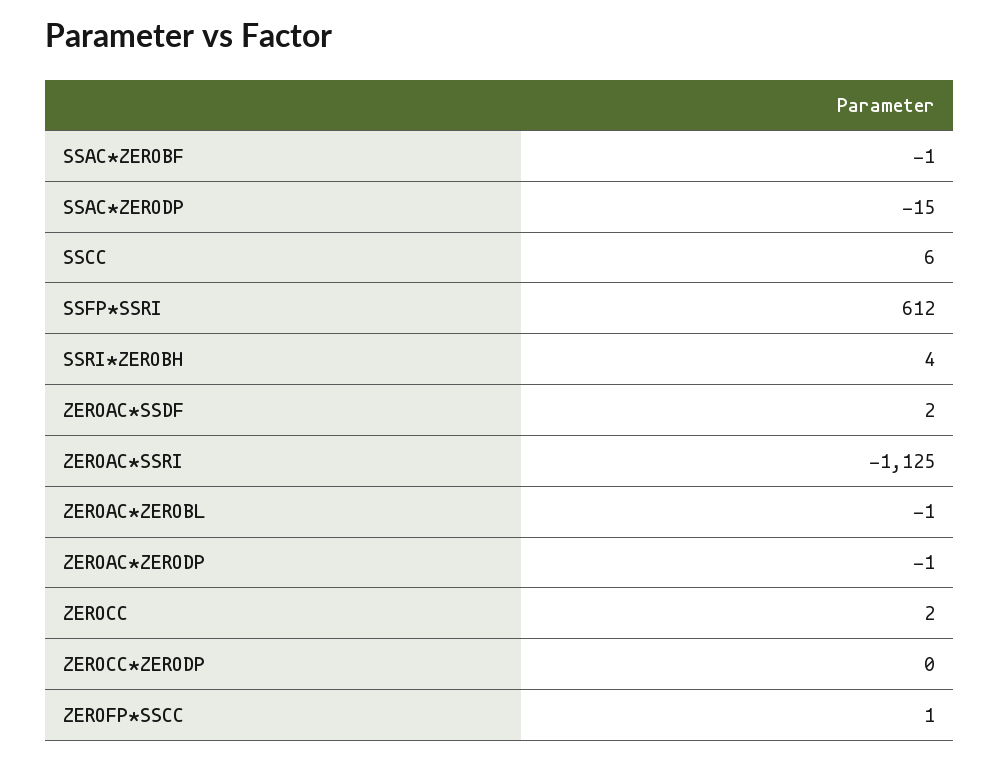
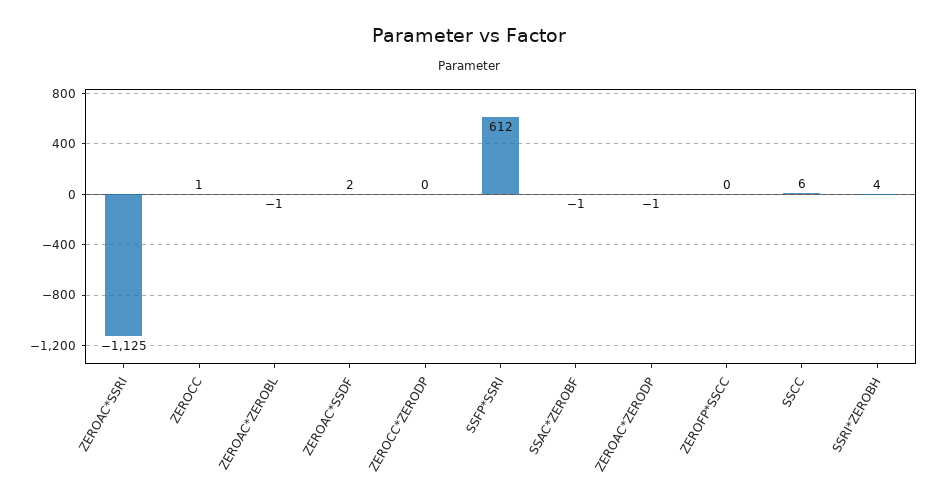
  {
    "SSAC*ZEROBF": -1,
-   "SSAC*ZERODP": -15,
    "SSCC": 6,
    "SSFP*SSRI": 612,
    "SSRI*ZEROBH": 4,
    "ZEROAC*SSDF": 2,
    "ZEROAC*SSRI": -1125,
    "ZEROAC*ZEROBL": -1,
    "ZEROAC*ZERODP": -1,
-   "ZEROCC": 2,
+   "ZEROCC": 1,
    "ZEROCC*ZERODP": 0,
-   "ZEROFP*SSCC": 1
+   "ZEROFP*SSCC": 0
  }

